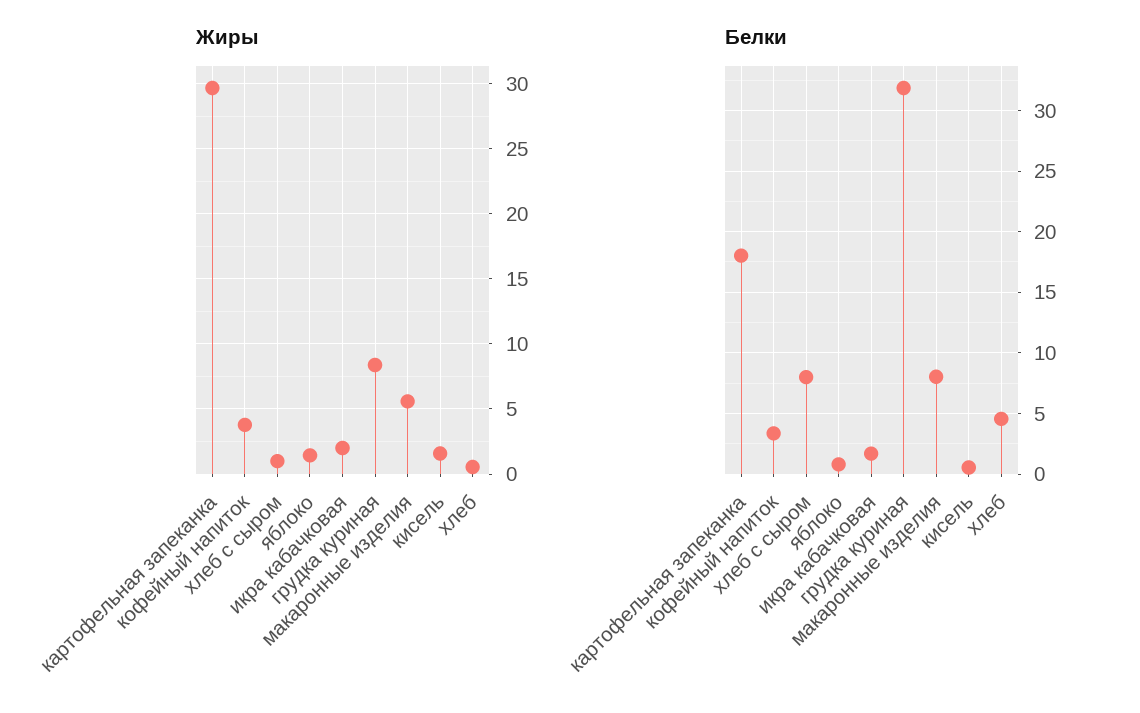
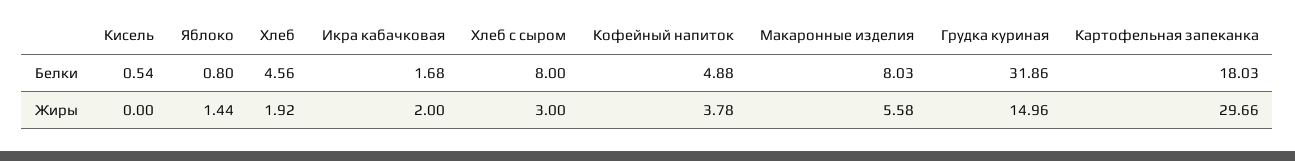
  {
    "Жиры": {
      "картофельная запеканка": 29.66,
      "кофейный напиток": 3.78,
-     "хлеб с сыром": 1,
+     "хлеб с сыром": 3,
      "яблоко": 1.44,
      "икра кабачковая": 2,
-     "грудка куриная": 8.5,
+     "грудка куриная": 14.96,
      "макаронные изделия": 5.58,
-     "кисель": 1.5,
+     "кисель": 0,
-     "хлеб": 0.5
+     "хлеб": 1.92
    },
    "Белки": {
      "картофельная запеканка": 18.03,
-     "кофейный напиток": 3.5,
+     "кофейный напиток": 4.88,
      "хлеб с сыром": 8,
      "яблоко": 0.8,
      "икра кабачковая": 1.68,
      "грудка куриная": 31.86,
      "макаронные изделия": 8.03,
      "кисель": 0.54,
      "хлеб": 4.56
    }
  }

